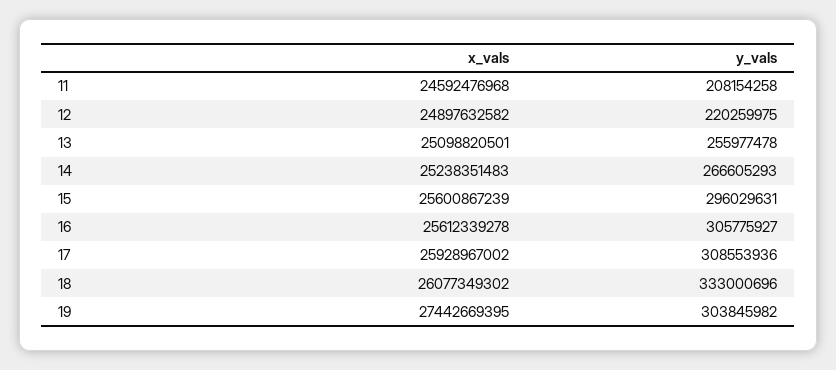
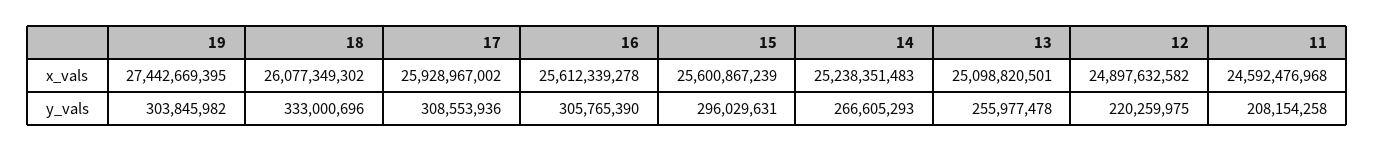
  {
    "x_vals": {
      "11": 24592476968,
      "12": 24897632582,
      "13": 25098820501,
      "14": 25238351483,
      "15": 25600867239,
      "16": 25612339278,
      "17": 25928967002,
      "18": 26077349302,
      "19": 27442669395
    },
    "y_vals": {
      "11": 208154258,
      "12": 220259975,
      "13": 255977478,
      "14": 266605293,
      "15": 296029631,
-     "16": 305775927,
+     "16": 305765390,
      "17": 308553936,
      "18": 333000696,
      "19": 303845982
    }
  }

